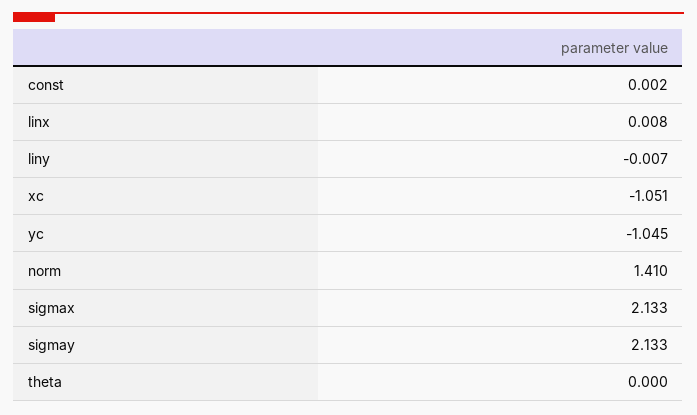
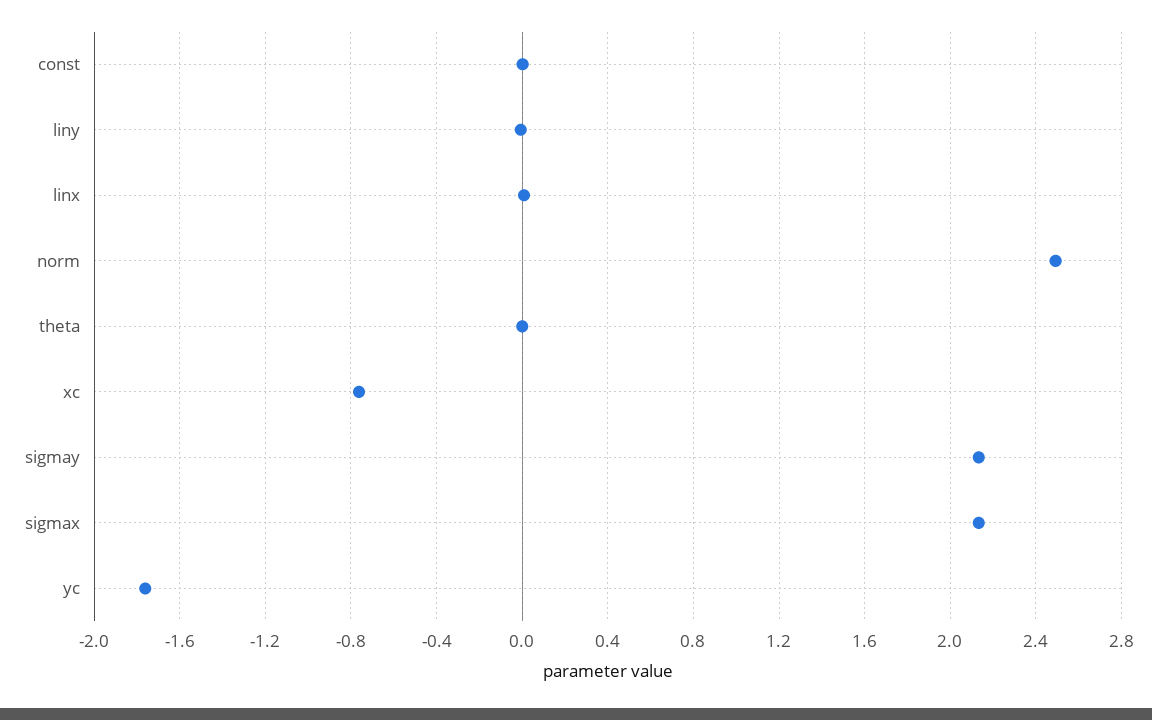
  {
    "const": 0.002,
    "linx": 0.008,
    "liny": -0.007,
-   "xc": -1.051,
+   "xc": -0.75,
-   "yc": -1.045,
+   "yc": -1.75,
-   "norm": 1.41,
+   "norm": 2.5,
    "sigmax": 2.133,
    "sigmay": 2.133,
    "theta": 0
  }

